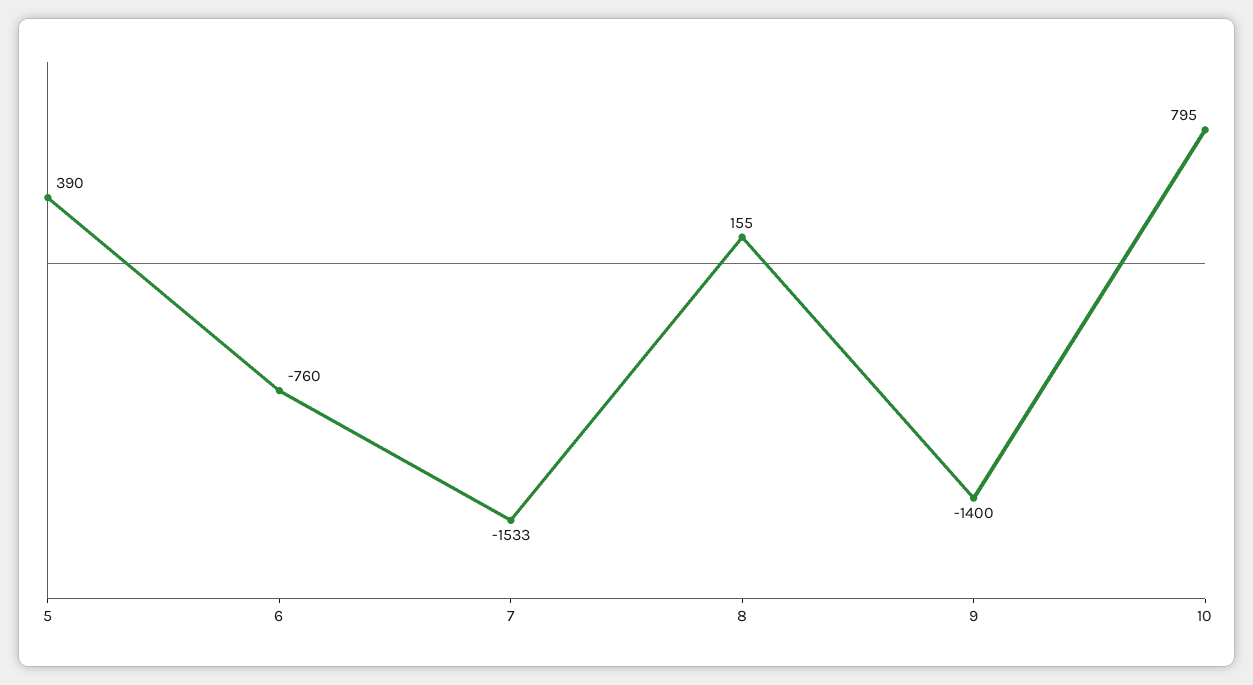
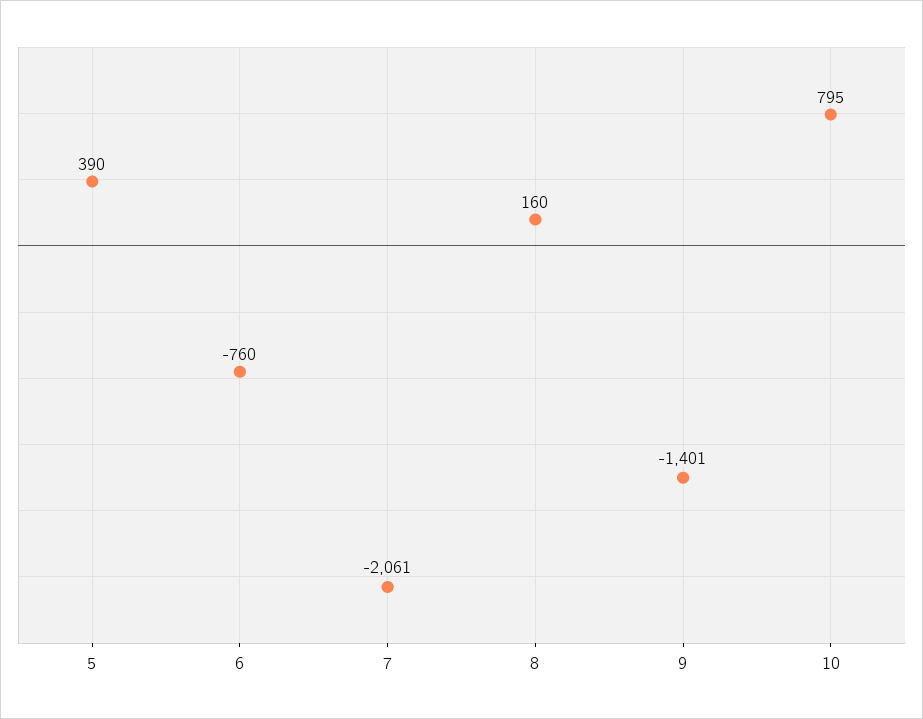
  {
    "5": 390,
    "6": -760,
-   "7": -1533,
+   "7": -2061,
-   "8": 155,
+   "8": 160,
-   "9": -1400,
+   "9": -1401,
    "10": 795
  }

